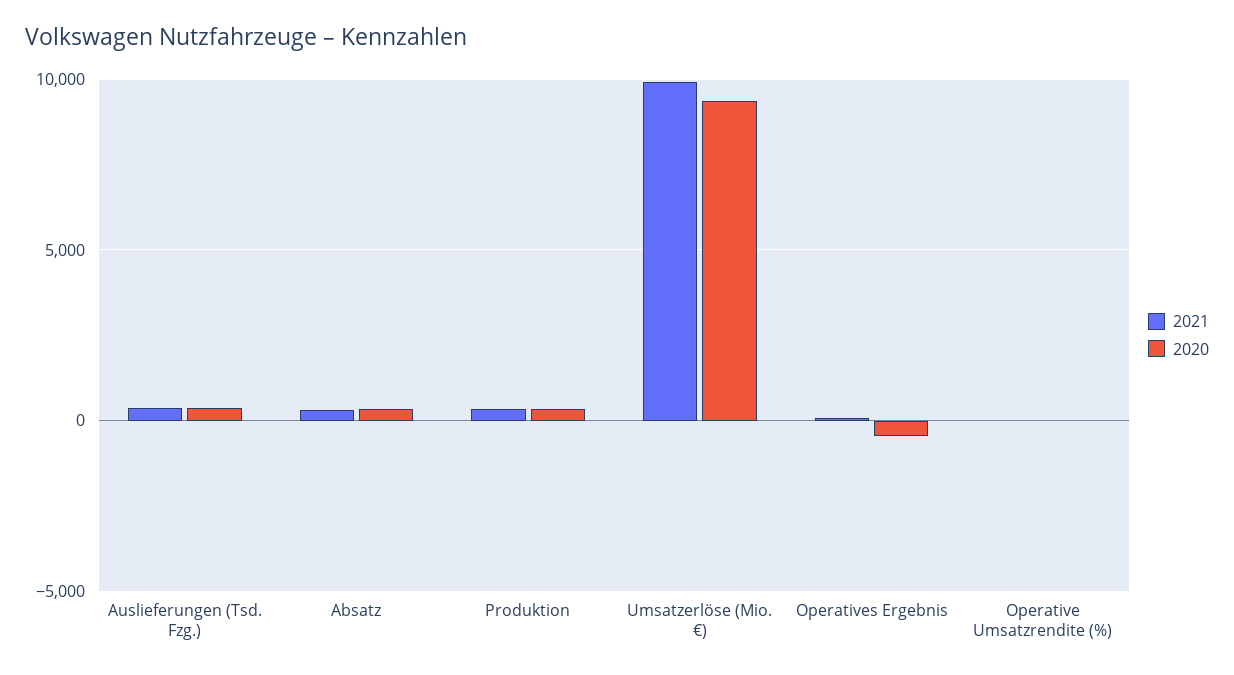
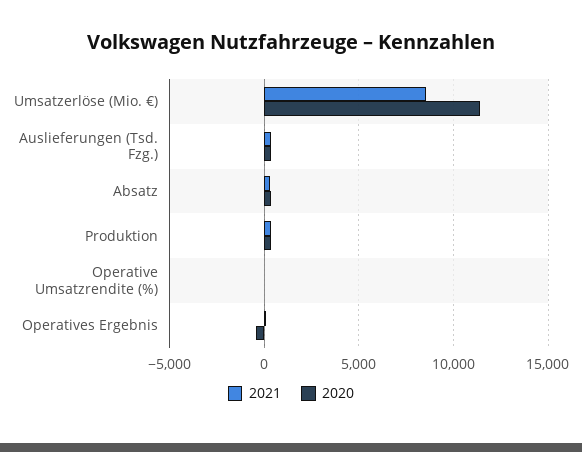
  {
    "2021": {
      "Auslieferungen (Tsd. Fzg.)": 500,
      "Absatz": 500,
      "Produktion": 500,
-     "Umsatzerlöse (Mio. €)": 10000,
+     "Umsatzerlöse (Mio. €)": 8500,
      "Operatives Ergebnis": 0,
      "Operative Umsatzrendite (%)": 0
    },
    "2020": {
      "Auslieferungen (Tsd. Fzg.)": 500,
      "Absatz": 500,
      "Produktion": 500,
-     "Umsatzerlöse (Mio. €)": 9500,
+     "Umsatzerlöse (Mio. €)": 11500,
      "Operatives Ergebnis": -500,
      "Operative Umsatzrendite (%)": 0
    }
  }

